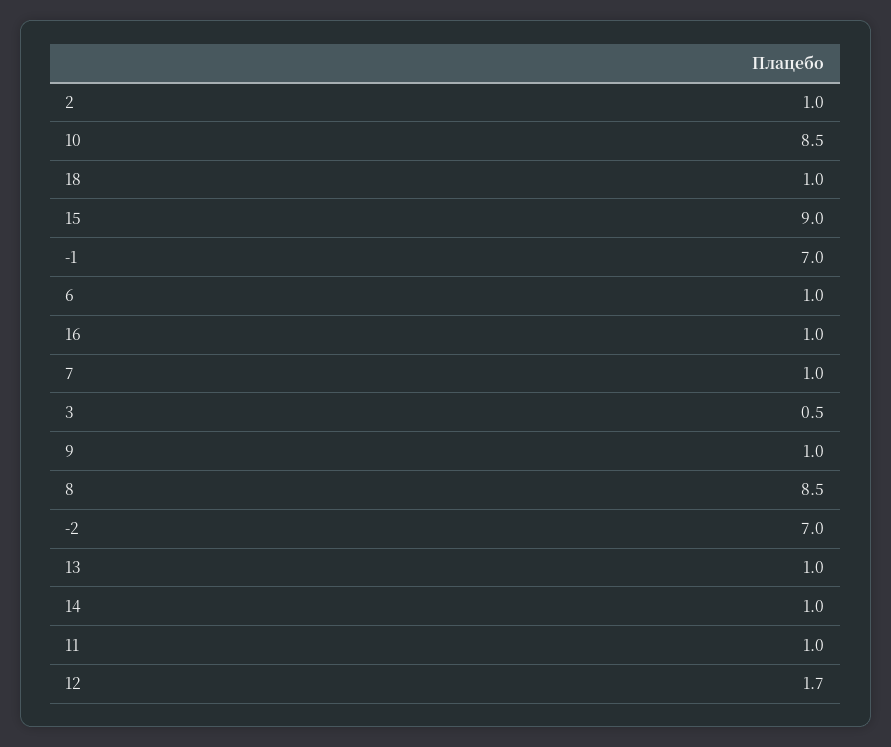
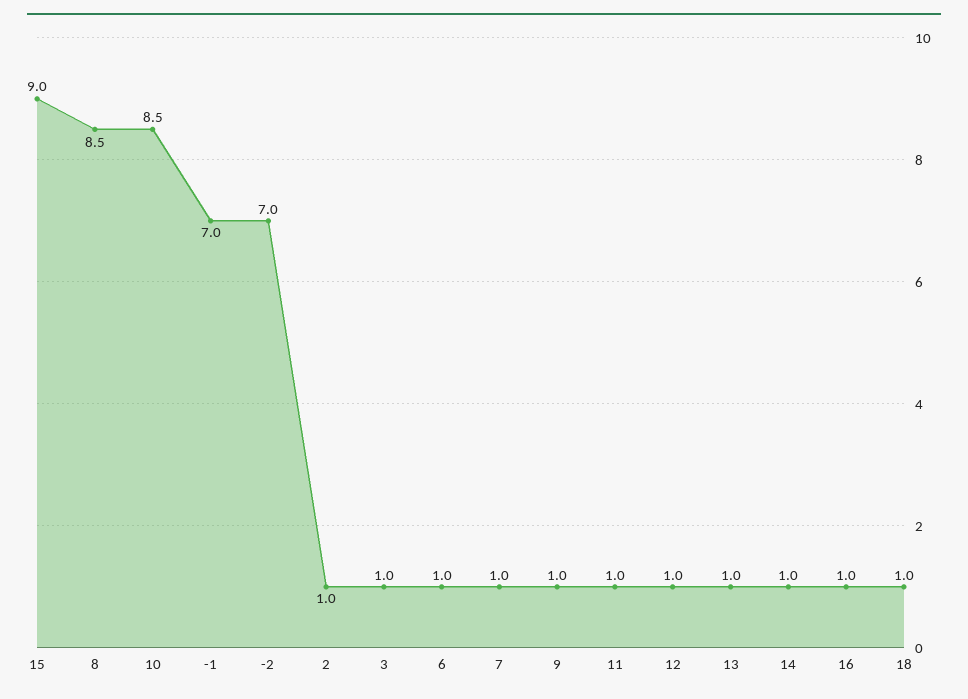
  {
    "2": 1,
    "10": 8.5,
    "18": 1,
    "15": 9,
    "-1": 7,
    "6": 1,
    "16": 1,
    "7": 1,
-   "3": 0.5,
+   "3": 1,
    "9": 1,
    "8": 8.5,
    "-2": 7,
    "13": 1,
    "14": 1,
    "11": 1,
-   "12": 1.7
+   "12": 1
  }

